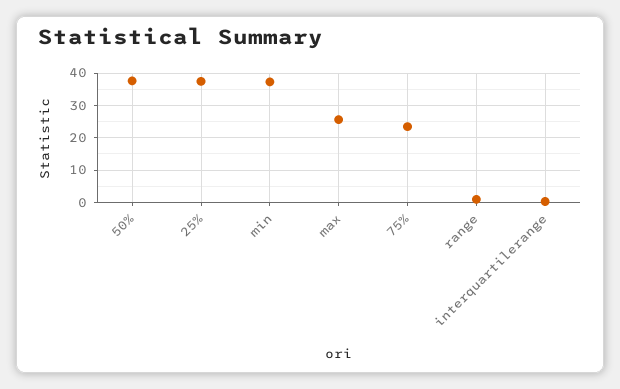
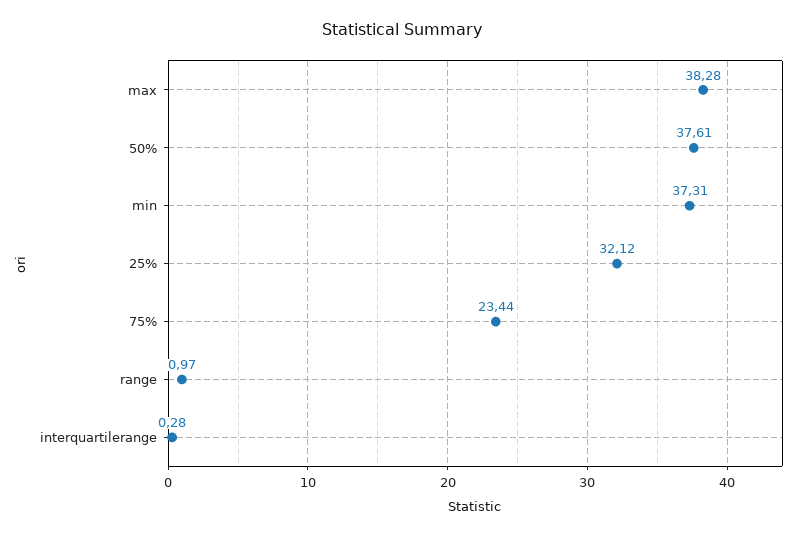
  {
    "50%": 37.61,
-   "25%": 38,
+   "25%": 32.12,
    "min": 37.31,
-   "max": 26,
+   "max": 38.28,
    "75%": 23.44,
    "range": 0.97,
    "interquartilerange": 0.28
  }

